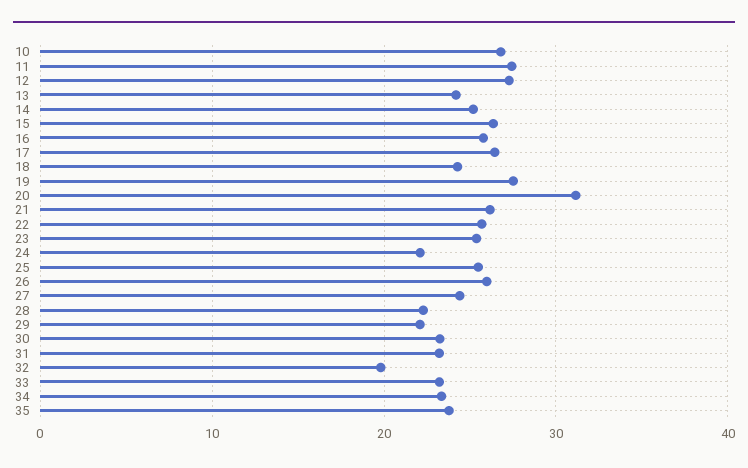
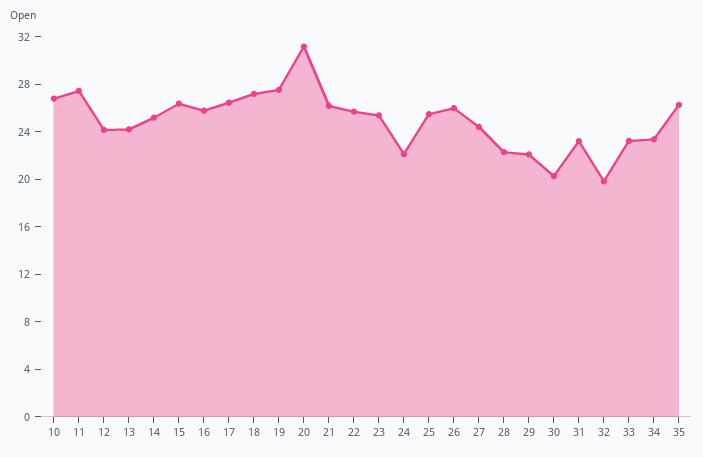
  {
    "10": 27,
    "11": 27,
-   "12": 27,
+   "12": 24,
    "13": 24,
    "14": 25,
    "15": 26,
    "16": 26,
    "17": 26,
-   "18": 24,
+   "18": 27,
    "19": 28,
    "20": 31,
    "21": 26,
    "22": 26,
    "23": 25,
    "24": 22,
    "25": 25,
    "26": 26,
    "27": 24,
    "28": 22,
    "29": 22,
-   "30": 23,
+   "30": 20,
    "31": 23,
    "32": 20,
    "33": 23,
    "34": 23,
-   "35": 24
+   "35": 26
  }

